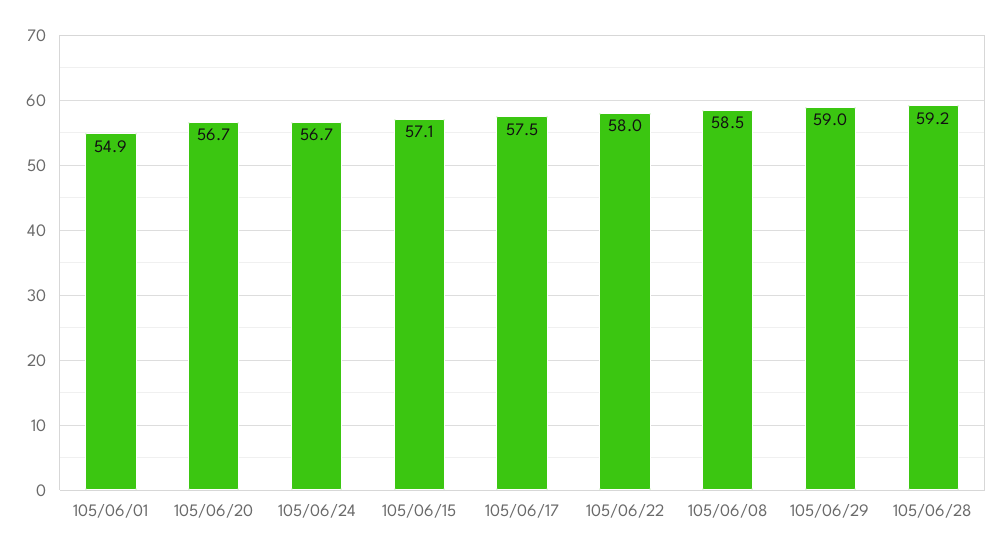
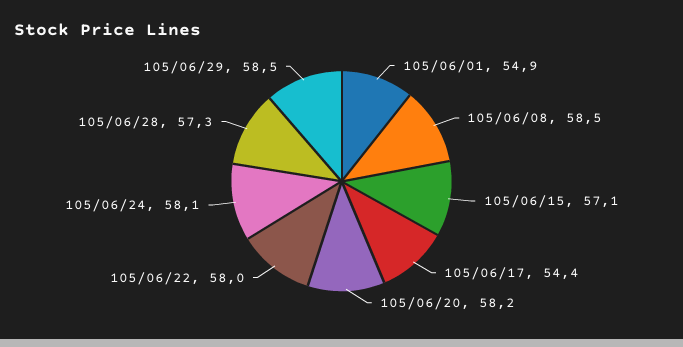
  {
    "105/06/01": 54.9,
-   "105/06/20": 56.7,
+   "105/06/20": 58.2,
-   "105/06/24": 56.7,
+   "105/06/24": 58.1,
    "105/06/15": 57.1,
-   "105/06/17": 57.5,
+   "105/06/17": 54.4,
    "105/06/22": 58,
    "105/06/08": 58.5,
-   "105/06/29": 59,
+   "105/06/29": 58.5,
-   "105/06/28": 59.2
+   "105/06/28": 57.3
  }

